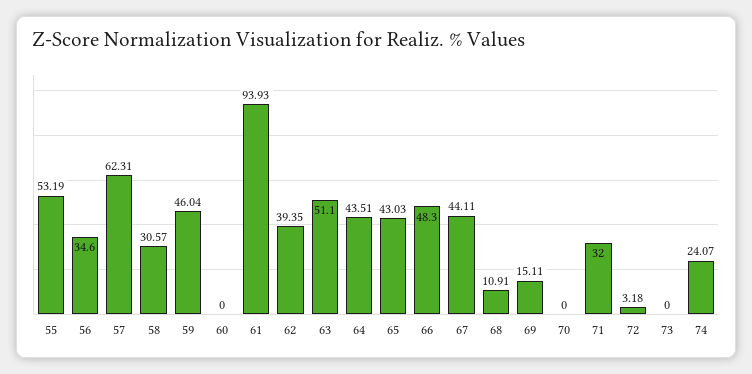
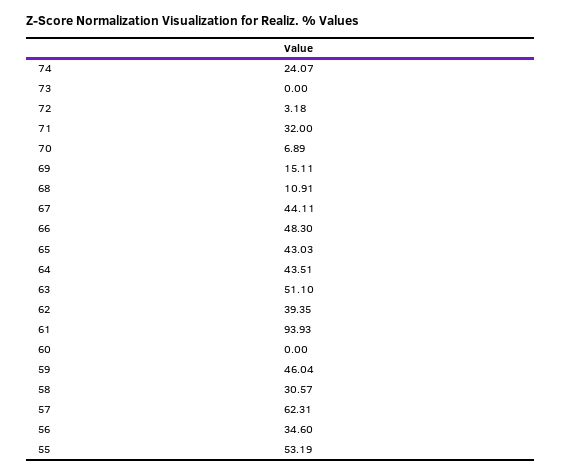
  {
    "55": 53.19,
    "56": 34.6,
    "57": 62.31,
    "58": 30.57,
    "59": 46.04,
    "60": 0,
    "61": 93.93,
    "62": 39.35,
    "63": 51.1,
    "64": 43.51,
    "65": 43.03,
    "66": 48.3,
    "67": 44.11,
    "68": 10.91,
    "69": 15.11,
-   "70": 0,
+   "70": 6.89,
    "71": 32,
    "72": 3.18,
    "73": 0,
    "74": 24.07
  }

